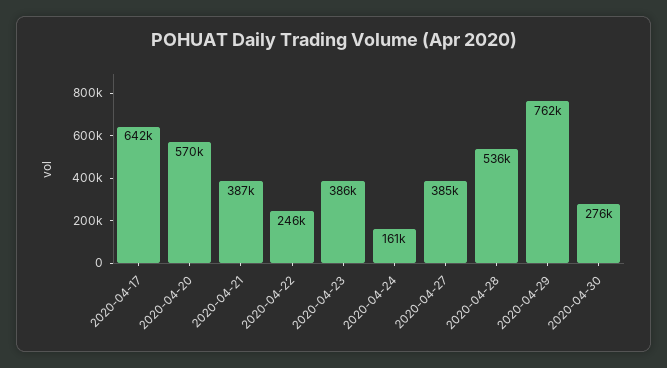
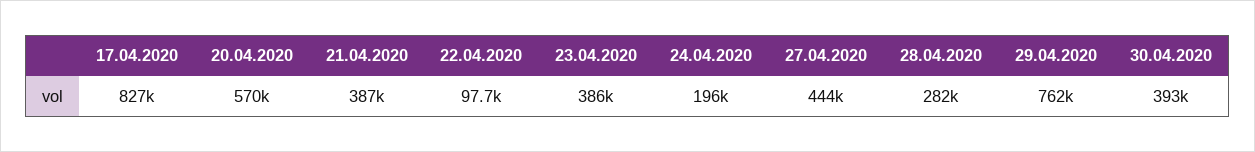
  {
-   "2020-04-17": 642000,
+   "2020-04-17": 827000,
    "2020-04-20": 570000,
    "2020-04-21": 387000,
-   "2020-04-22": 246000,
+   "2020-04-22": 97700,
    "2020-04-23": 386000,
-   "2020-04-24": 161000,
+   "2020-04-24": 196000,
-   "2020-04-27": 385000,
+   "2020-04-27": 444000,
-   "2020-04-28": 536000,
+   "2020-04-28": 282000,
    "2020-04-29": 762000,
-   "2020-04-30": 276000
+   "2020-04-30": 393000
  }

